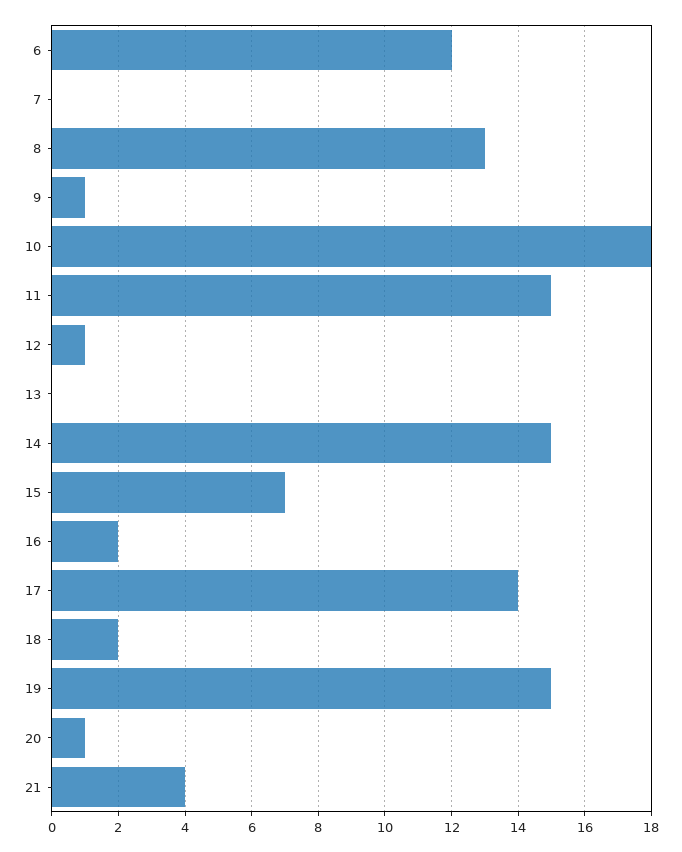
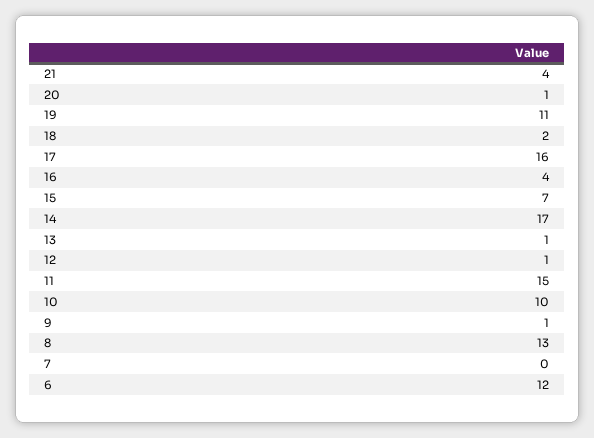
  {
    "6": 12,
    "7": 0,
    "8": 13,
    "9": 1,
-   "10": 18,
+   "10": 10,
    "11": 15,
    "12": 1,
-   "13": 0,
+   "13": 1,
-   "14": 15,
+   "14": 17,
    "15": 7,
-   "16": 2,
+   "16": 4,
-   "17": 14,
+   "17": 16,
    "18": 2,
-   "19": 15,
+   "19": 11,
    "20": 1,
    "21": 4
  }

